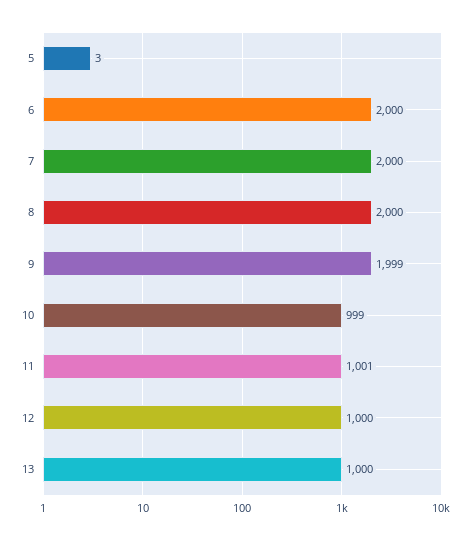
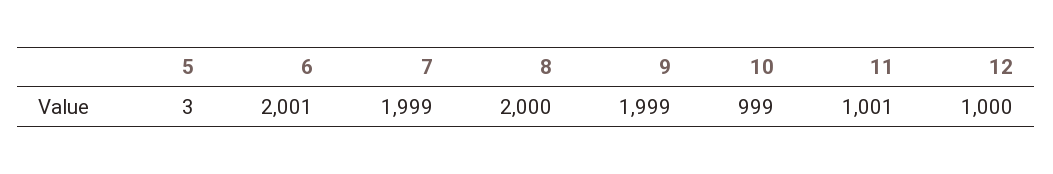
  {
    "5": 3,
-   "6": 2000,
+   "6": 2001,
-   "7": 2000,
+   "7": 1999,
    "8": 2000,
    "9": 1999,
    "10": 999,
    "11": 1001,
-   "12": 1000,
+   "12": 1000
-   "13": 1000
  }

